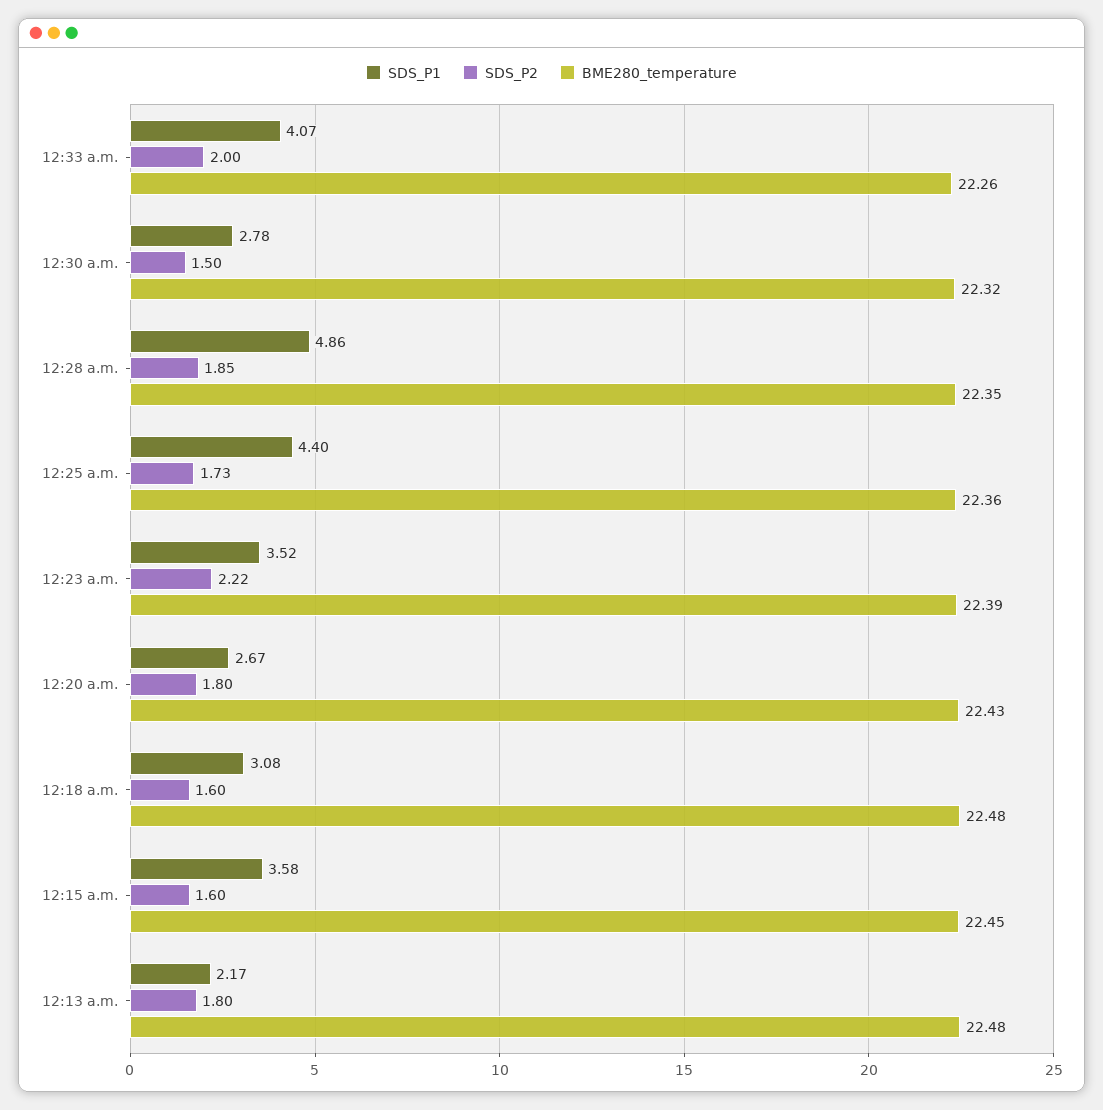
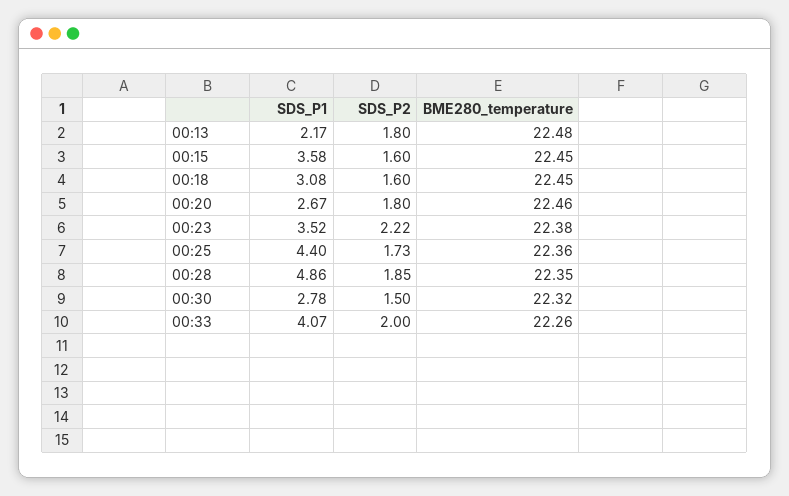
  {
    "SDS_P1": {
      "12:33 a.m.": 4.07,
      "12:30 a.m.": 2.78,
      "12:28 a.m.": 4.86,
      "12:25 a.m.": 4.4,
      "12:23 a.m.": 3.52,
      "12:20 a.m.": 2.67,
      "12:18 a.m.": 3.08,
      "12:15 a.m.": 3.58,
      "12:13 a.m.": 2.17
    },
    "SDS_P2": {
      "12:33 a.m.": 2,
      "12:30 a.m.": 1.5,
      "12:28 a.m.": 1.85,
      "12:25 a.m.": 1.73,
      "12:23 a.m.": 2.22,
      "12:20 a.m.": 1.8,
      "12:18 a.m.": 1.6,
      "12:15 a.m.": 1.6,
      "12:13 a.m.": 1.8
    },
    "BME280_temperature": {
      "12:33 a.m.": 22.26,
      "12:30 a.m.": 22.32,
      "12:28 a.m.": 22.35,
      "12:25 a.m.": 22.36,
-     "12:23 a.m.": 22.39,
+     "12:23 a.m.": 22.38,
-     "12:20 a.m.": 22.43,
+     "12:20 a.m.": 22.46,
-     "12:18 a.m.": 22.48,
+     "12:18 a.m.": 22.45,
      "12:15 a.m.": 22.45,
      "12:13 a.m.": 22.48
    }
  }

